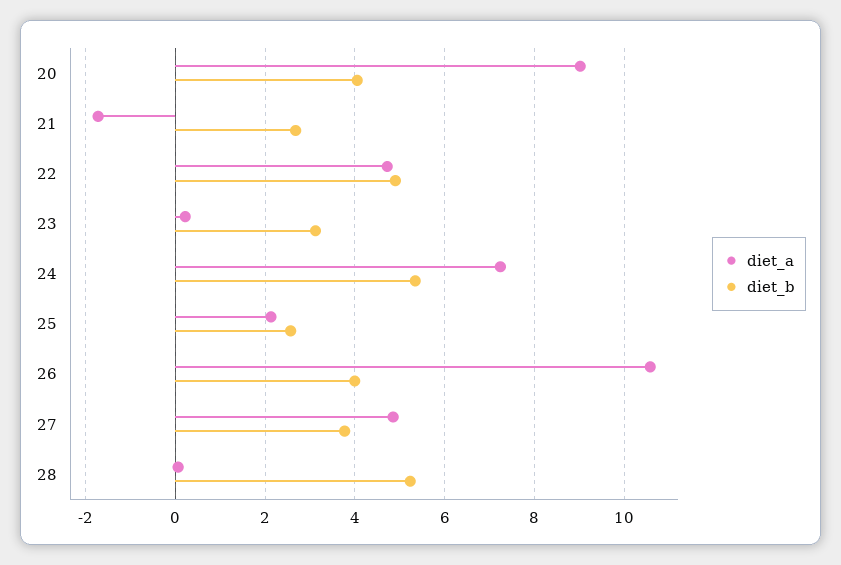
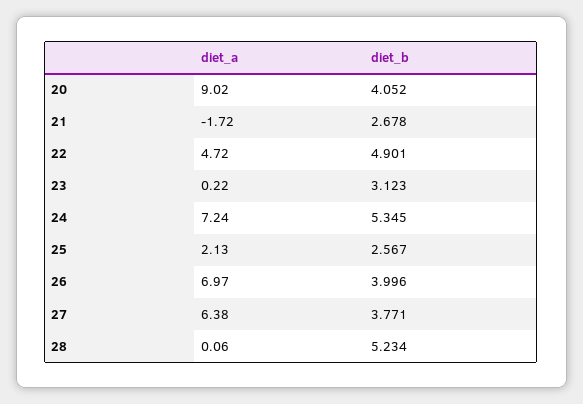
  {
    "diet_a": {
      "20": 9.02,
      "21": -1.72,
      "22": 4.72,
      "23": 0.22,
      "24": 7.24,
      "25": 2.13,
-     "26": 10.6,
+     "26": 6.97,
-     "27": 4.8,
+     "27": 6.38,
      "28": 0.06
    },
    "diet_b": {
      "20": 4.052,
      "21": 2.678,
      "22": 4.901,
      "23": 3.123,
      "24": 5.345,
      "25": 2.567,
      "26": 3.996,
      "27": 3.771,
      "28": 5.234
    }
  }

